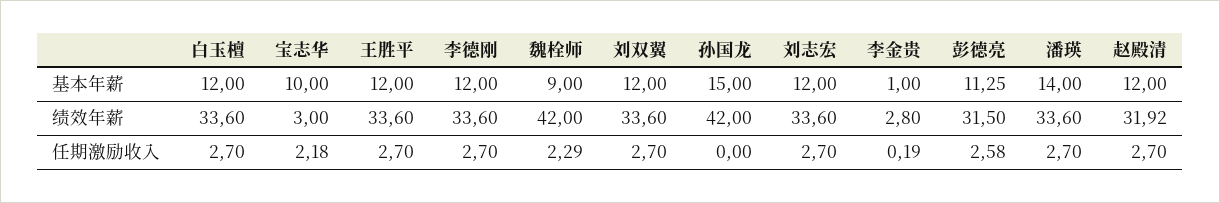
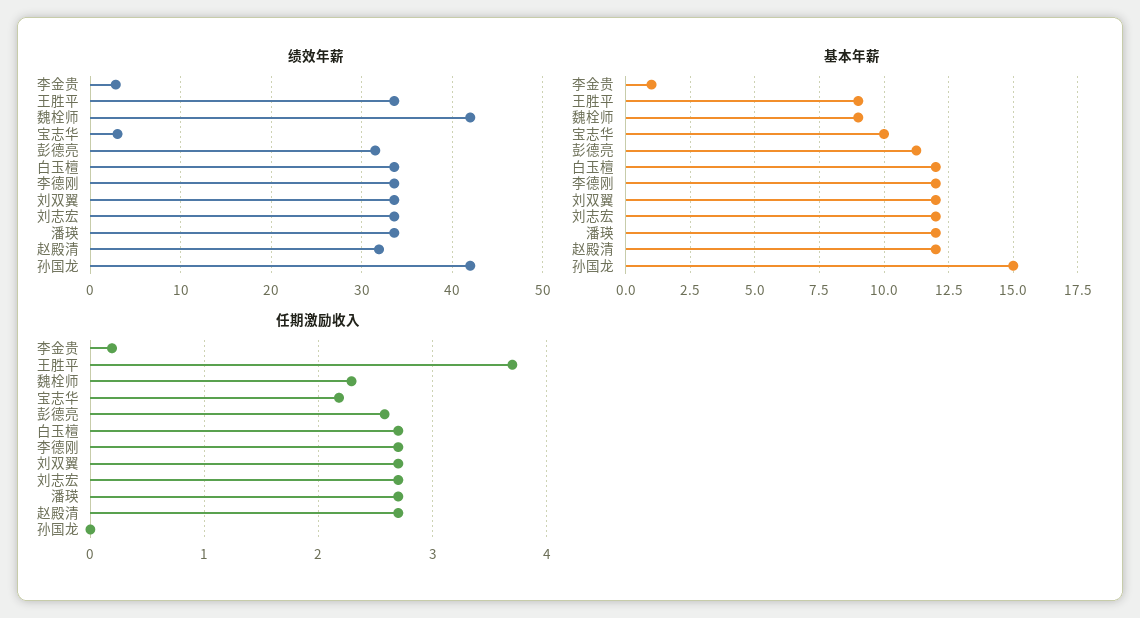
  {
    "基本年薪": {
      "白玉檀": 12,
      "宝志华": 10,
-     "王胜平": 12,
+     "王胜平": 9,
      "李德刚": 12,
      "魏栓师": 9,
      "刘双翼": 12,
      "孙国龙": 15,
      "刘志宏": 12,
      "李金贵": 1,
      "彭德亮": 11.25,
-     "潘瑛": 14,
+     "潘瑛": 12,
      "赵殿清": 12
    },
    "绩效年薪": {
      "白玉檀": 33.6,
      "宝志华": 3,
      "王胜平": 33.6,
      "李德刚": 33.6,
      "魏栓师": 42,
      "刘双翼": 33.6,
      "孙国龙": 42,
      "刘志宏": 33.6,
      "李金贵": 2.8,
      "彭德亮": 31.5,
      "潘瑛": 33.6,
      "赵殿清": 31.92
    },
    "任期激励收入": {
      "白玉檀": 2.7,
      "宝志华": 2.18,
-     "王胜平": 2.7,
+     "王胜平": 3.7,
      "李德刚": 2.7,
      "魏栓师": 2.29,
      "刘双翼": 2.7,
      "孙国龙": 0,
      "刘志宏": 2.7,
      "李金贵": 0.19,
      "彭德亮": 2.58,
      "潘瑛": 2.7,
      "赵殿清": 2.7
    }
  }

